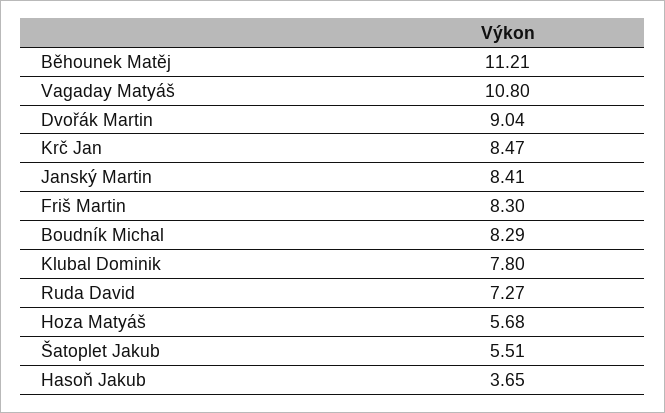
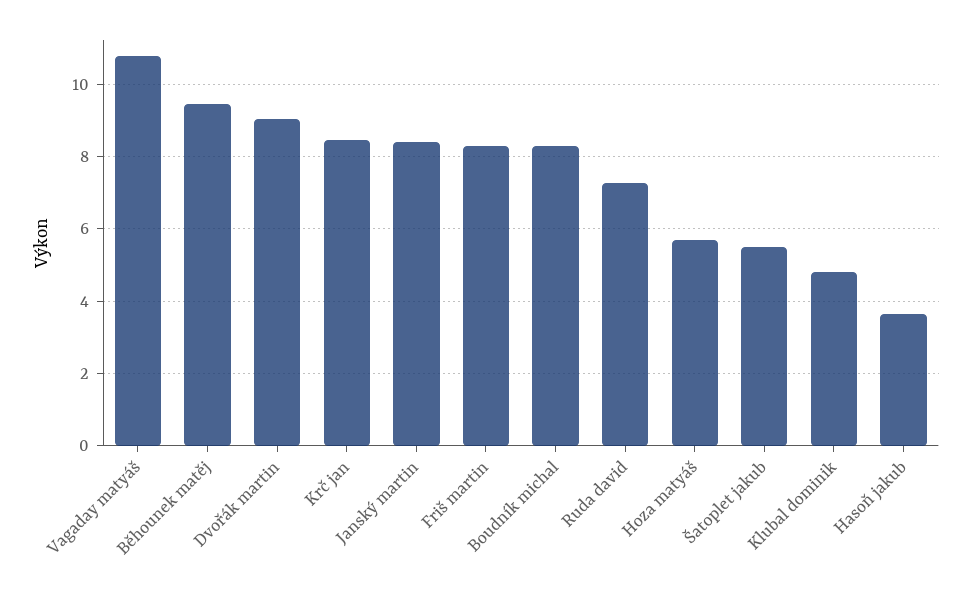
  {
-   "Běhounek Matěj": 11.21,
+   "Běhounek Matěj": 9.4,
    "Vagaday Matyáš": 10.8,
    "Dvořák Martin": 9.04,
    "Krč Jan": 8.47,
    "Janský Martin": 8.41,
    "Friš Martin": 8.3,
    "Boudník Michal": 8.29,
-   "Klubal Dominik": 7.8,
+   "Klubal Dominik": 4.8,
    "Ruda David": 7.27,
    "Hoza Matyáš": 5.68,
    "Šatoplet Jakub": 5.51,
    "Hasoň Jakub": 3.65
  }

